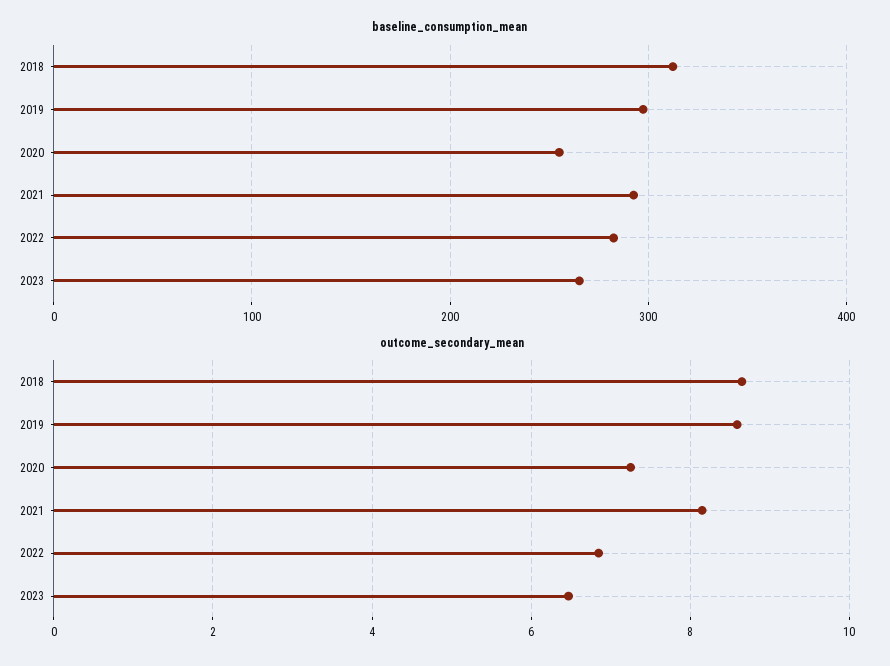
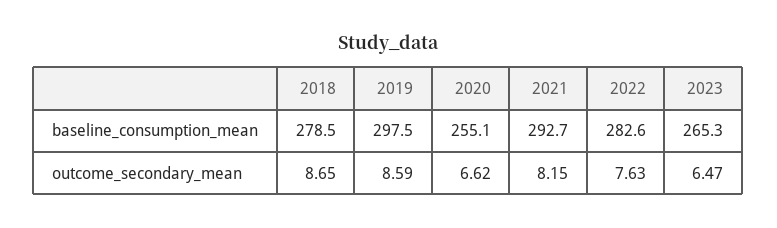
  {
    "baseline_consumption_mean": {
-     "2018": 310,
+     "2018": 278.5,
      "2019": 297.5,
      "2020": 255.1,
      "2021": 292.7,
      "2022": 282.6,
      "2023": 265.3
    },
    "outcome_secondary_mean": {
      "2018": 8.65,
      "2019": 8.59,
-     "2020": 7.2,
+     "2020": 6.62,
      "2021": 8.15,
-     "2022": 6.8,
+     "2022": 7.63,
      "2023": 6.47
    }
  }

